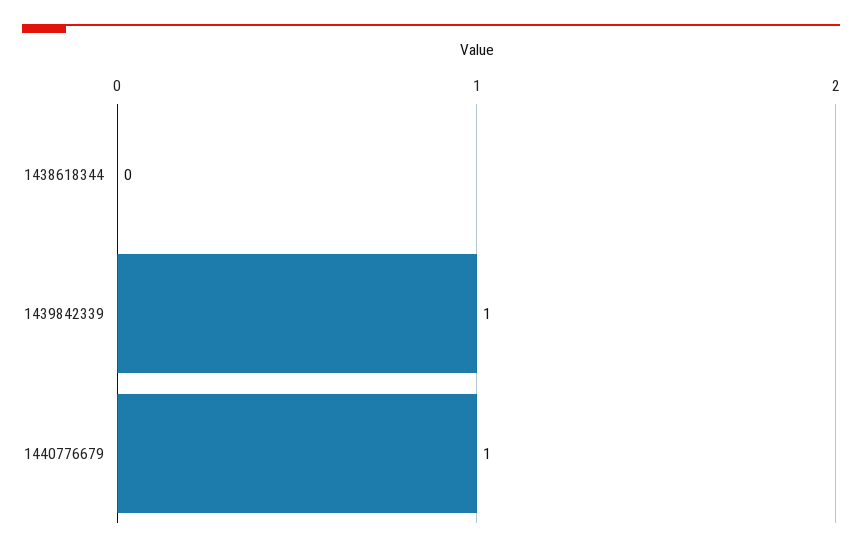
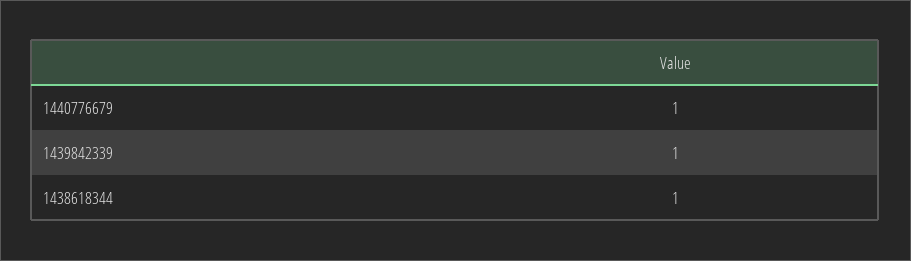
  {
-   "1438618344": 0,
+   "1438618344": 1,
    "1439842339": 1,
    "1440776679": 1
  }

